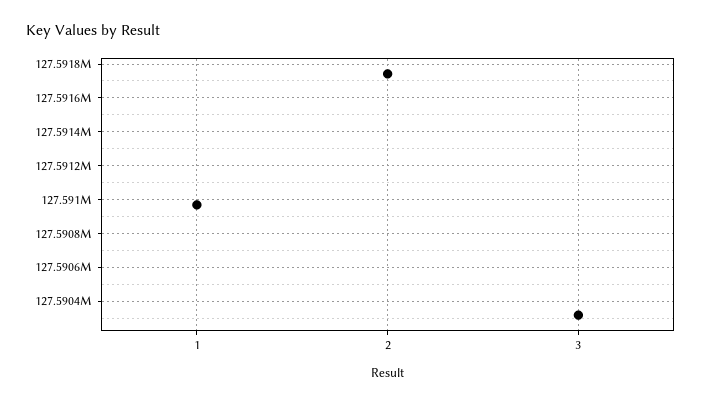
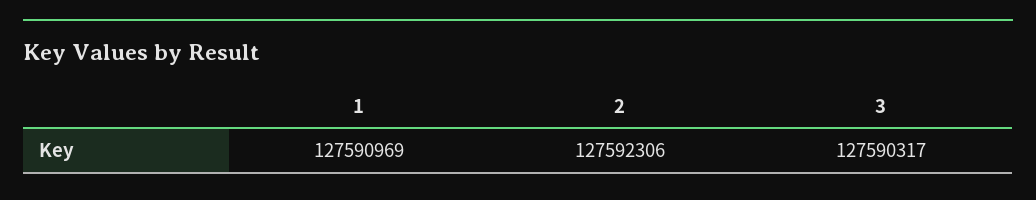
  {
    "1": 127590969,
-   "2": 127591750,
+   "2": 127592306,
    "3": 127590317
  }

